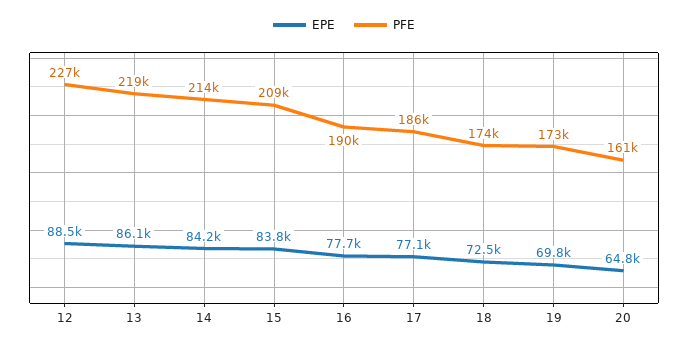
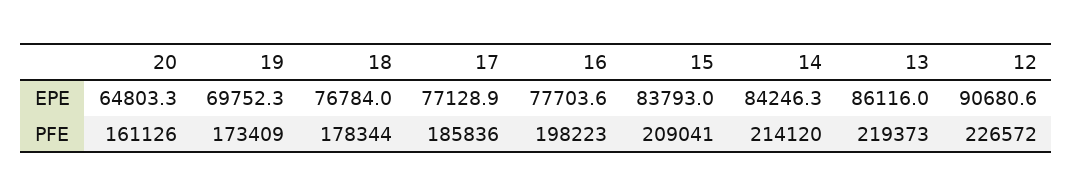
  {
    "EPE": {
-     "12": 88500,
+     "12": 90680.6,
      "13": 86116,
      "14": 84246.3,
      "15": 83793,
      "16": 77703.6,
      "17": 77128.9,
-     "18": 72500,
+     "18": 76784,
      "19": 69752.3,
      "20": 64803.3
    },
    "PFE": {
      "12": 226572,
      "13": 219373,
      "14": 214120,
      "15": 209041,
-     "16": 190000,
+     "16": 198223,
      "17": 185836,
-     "18": 174000,
+     "18": 178344,
      "19": 173409,
      "20": 161126
    }
  }

